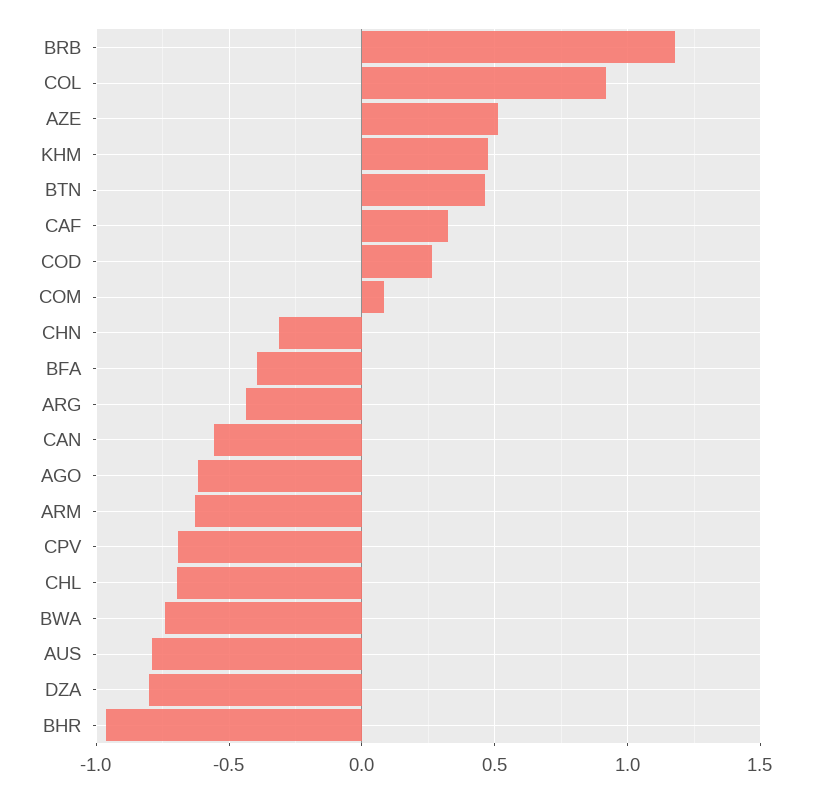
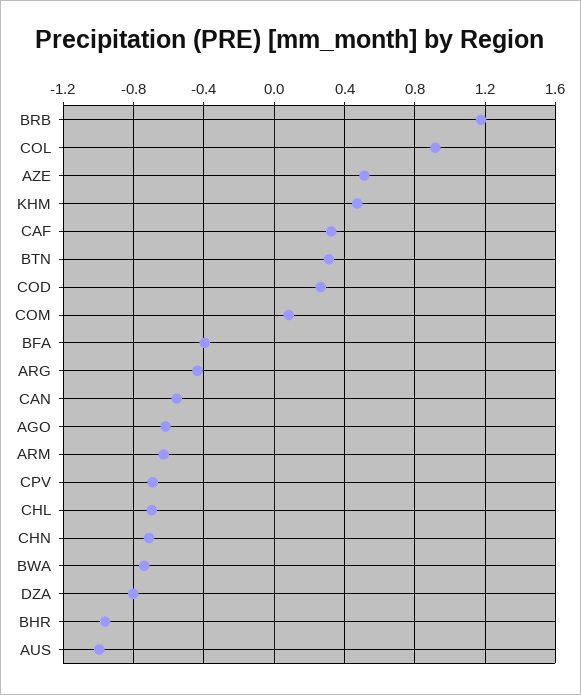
  {
    "BRB": 1.2,
    "COL": 0.9,
    "AZE": 0.5,
    "KHM": 0.45,
-   "BTN": 0.45,
+   "BTN": 0.3,
    "CAF": 0.3,
    "COD": 0.25,
    "COM": 0.1,
-   "CHN": -0.3,
+   "CHN": -0.7,
    "BFA": -0.4,
    "ARG": -0.45,
    "CAN": -0.55,
    "AGO": -0.6,
    "ARM": -0.65,
    "CPV": -0.7,
    "CHL": -0.7,
    "BWA": -0.75,
-   "AUS": -0.8,
+   "AUS": -1,
    "DZA": -0.8,
    "BHR": -0.95
  }

